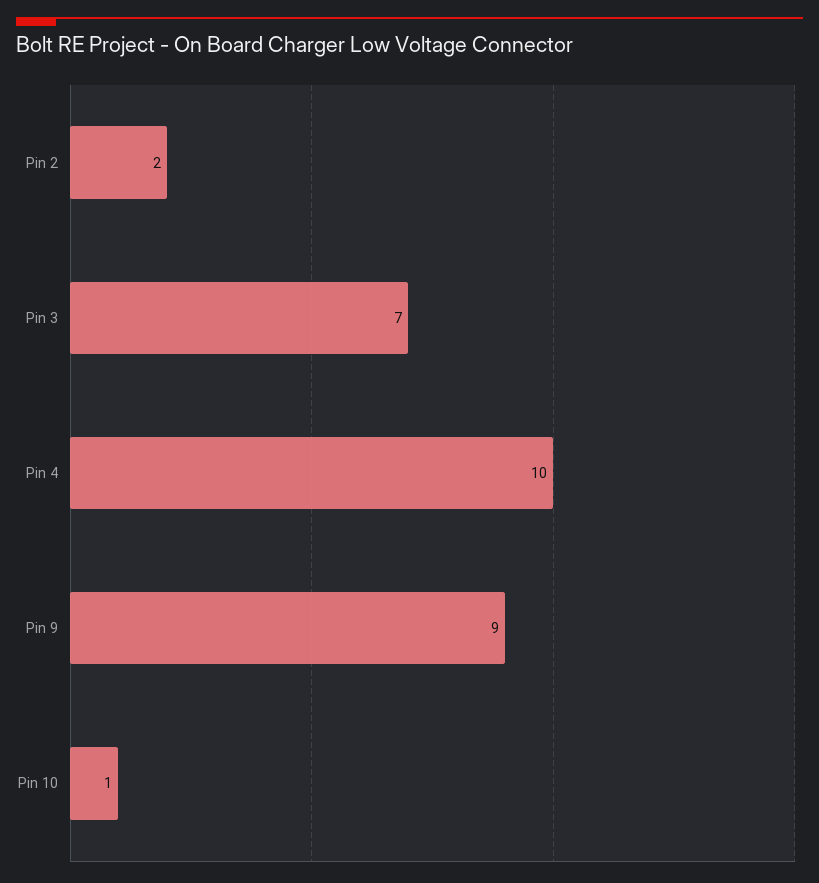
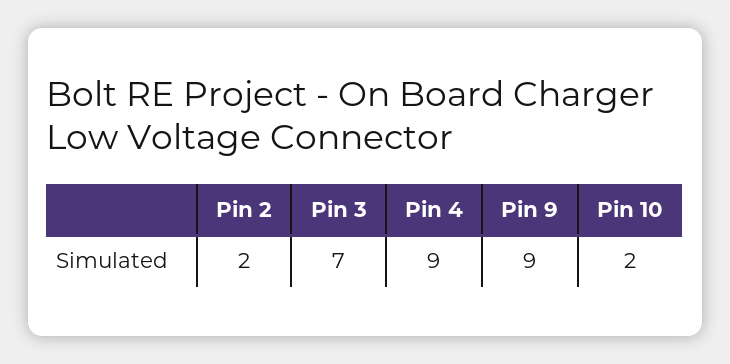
  {
    "Pin 2": 2,
    "Pin 3": 7,
-   "Pin 4": 10,
+   "Pin 4": 9,
    "Pin 9": 9,
-   "Pin 10": 1
+   "Pin 10": 2
  }

